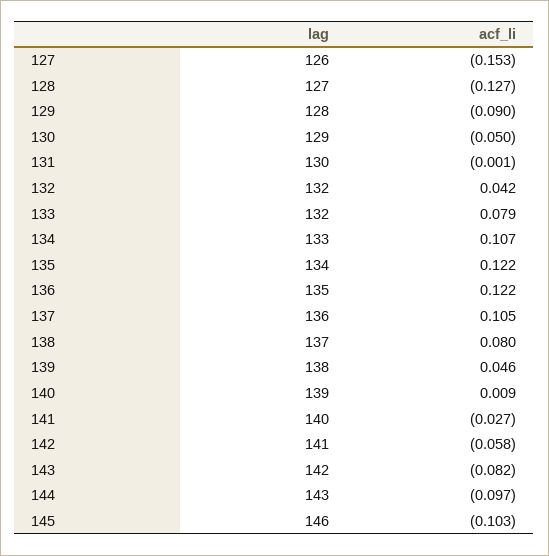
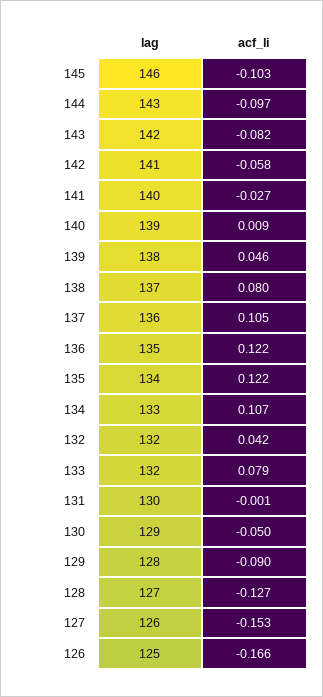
  {
    "lag": {
      "127": 126,
      "128": 127,
      "129": 128,
      "130": 129,
      "131": 130,
      "132": 132,
      "133": 132,
      "134": 133,
      "135": 134,
      "136": 135,
      "137": 136,
      "138": 137,
      "139": 138,
      "140": 139,
      "141": 140,
      "142": 141,
      "143": 142,
      "144": 143,
-     "145": 146
+     "145": 146,
+     "126": 125
    },
    "acf_li": {
      "127": -0.153,
      "128": -0.127,
      "129": -0.09,
      "130": -0.05,
      "131": -0.001,
      "132": 0.042,
      "133": 0.079,
      "134": 0.107,
      "135": 0.122,
      "136": 0.122,
      "137": 0.105,
      "138": 0.08,
      "139": 0.046,
      "140": 0.009,
      "141": -0.027,
      "142": -0.058,
      "143": -0.082,
      "144": -0.097,
-     "145": -0.103
+     "145": -0.103,
+     "126": -0.166
    }
  }

